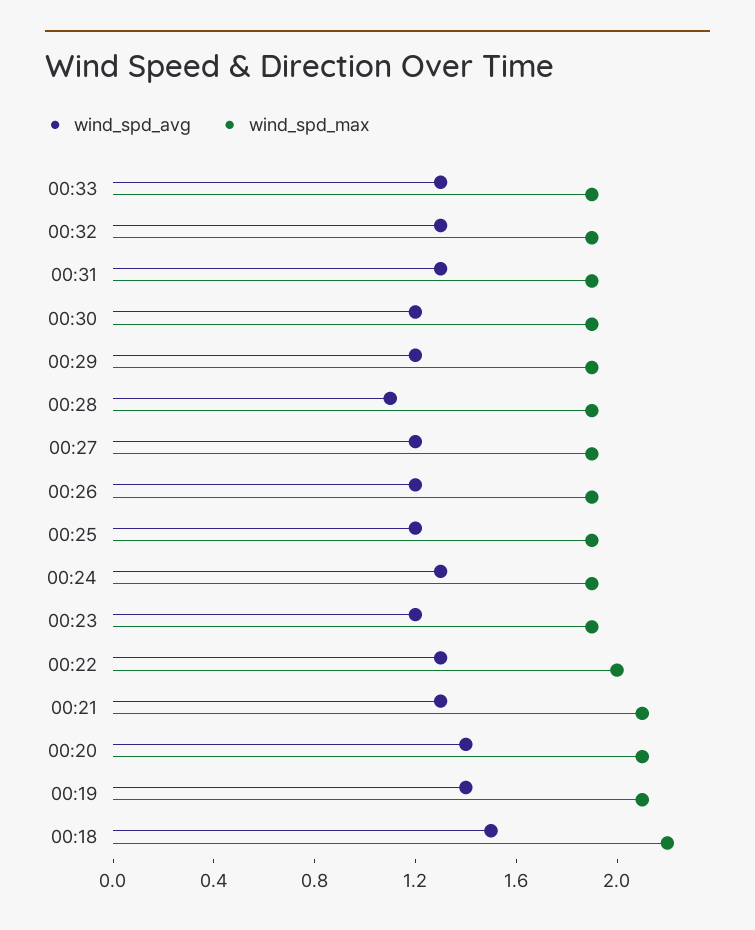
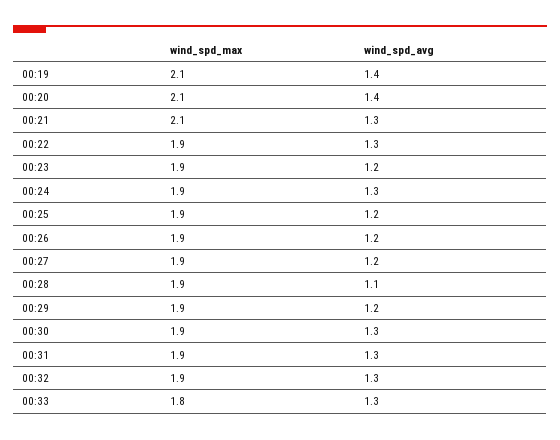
  {
    "wind_spd_avg": {
      "00:33": 1.3,
      "00:32": 1.3,
      "00:31": 1.3,
-     "00:30": 1.2,
+     "00:30": 1.3,
      "00:29": 1.2,
      "00:28": 1.1,
      "00:27": 1.2,
      "00:26": 1.2,
      "00:25": 1.2,
      "00:24": 1.3,
      "00:23": 1.2,
      "00:22": 1.3,
      "00:21": 1.3,
      "00:20": 1.4,
-     "00:19": 1.4,
+     "00:19": 1.4
-     "00:18": 1.5
    },
    "wind_spd_max": {
-     "00:33": 1.9,
+     "00:33": 1.8,
      "00:32": 1.9,
      "00:31": 1.9,
      "00:30": 1.9,
      "00:29": 1.9,
      "00:28": 1.9,
      "00:27": 1.9,
      "00:26": 1.9,
      "00:25": 1.9,
      "00:24": 1.9,
      "00:23": 1.9,
-     "00:22": 2,
+     "00:22": 1.9,
      "00:21": 2.1,
      "00:20": 2.1,
-     "00:19": 2.1,
+     "00:19": 2.1
-     "00:18": 2.2
    }
  }

